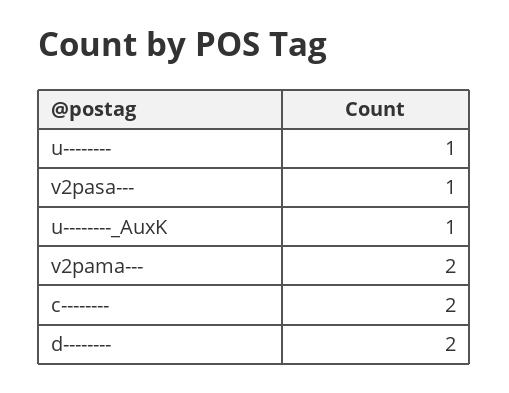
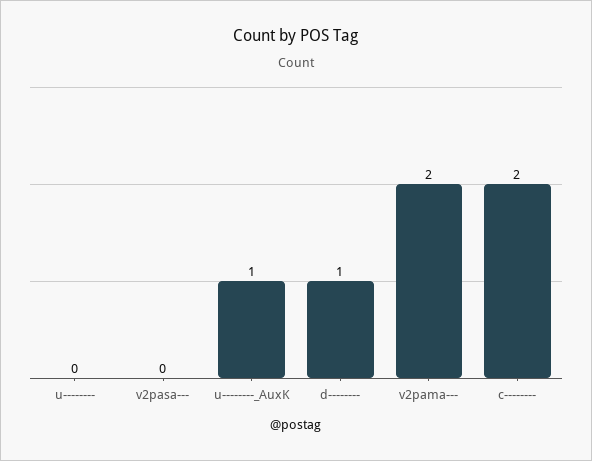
  {
-   "u--------": 1,
+   "u--------": 0,
-   "v2pasa---": 1,
+   "v2pasa---": 0,
    "u--------_AuxK": 1,
    "v2pama---": 2,
    "c--------": 2,
-   "d--------": 2
+   "d--------": 1
  }

